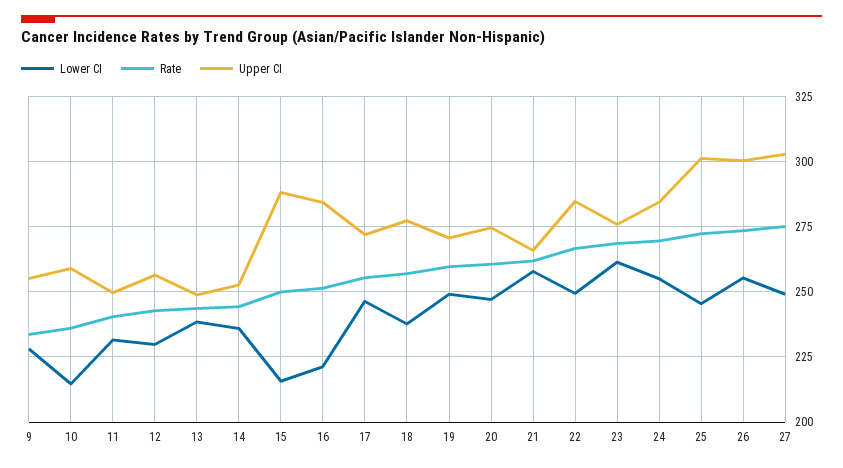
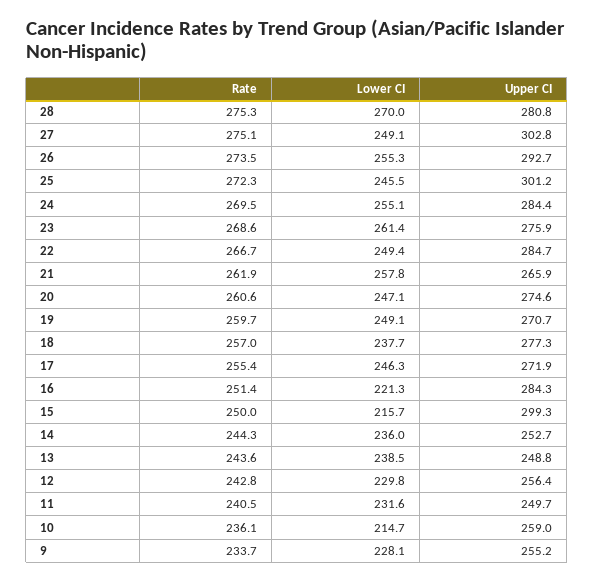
  {
    "Lower CI": {
      "9": 228.1,
      "10": 214.7,
      "11": 231.6,
      "12": 229.8,
      "13": 238.5,
      "14": 236,
      "15": 215.7,
      "16": 221.3,
      "17": 246.3,
      "18": 237.7,
      "19": 249.1,
      "20": 247.1,
      "21": 257.8,
      "22": 249.4,
      "23": 261.4,
      "24": 255.1,
      "25": 245.5,
      "26": 255.3,
-     "27": 249.1
+     "27": 249.1,
+     "28": 270
    },
    "Rate": {
      "9": 233.7,
      "10": 236.1,
      "11": 240.5,
      "12": 242.8,
      "13": 243.6,
      "14": 244.3,
      "15": 250,
      "16": 251.4,
      "17": 255.4,
      "18": 257,
      "19": 259.7,
      "20": 260.6,
      "21": 261.9,
      "22": 266.7,
      "23": 268.6,
      "24": 269.5,
      "25": 272.3,
      "26": 273.5,
-     "27": 275.1
+     "27": 275.1,
+     "28": 275.3
    },
    "Upper CI": {
      "9": 255.2,
      "10": 259,
      "11": 249.7,
      "12": 256.4,
      "13": 248.8,
      "14": 252.7,
-     "15": 287.5,
+     "15": 299.3,
      "16": 284.3,
      "17": 271.9,
      "18": 277.3,
      "19": 270.7,
      "20": 274.6,
      "21": 265.9,
      "22": 284.7,
      "23": 275.9,
      "24": 284.4,
      "25": 301.2,
-     "26": 300,
+     "26": 292.7,
-     "27": 302.8
+     "27": 302.8,
+     "28": 280.8
    }
  }

